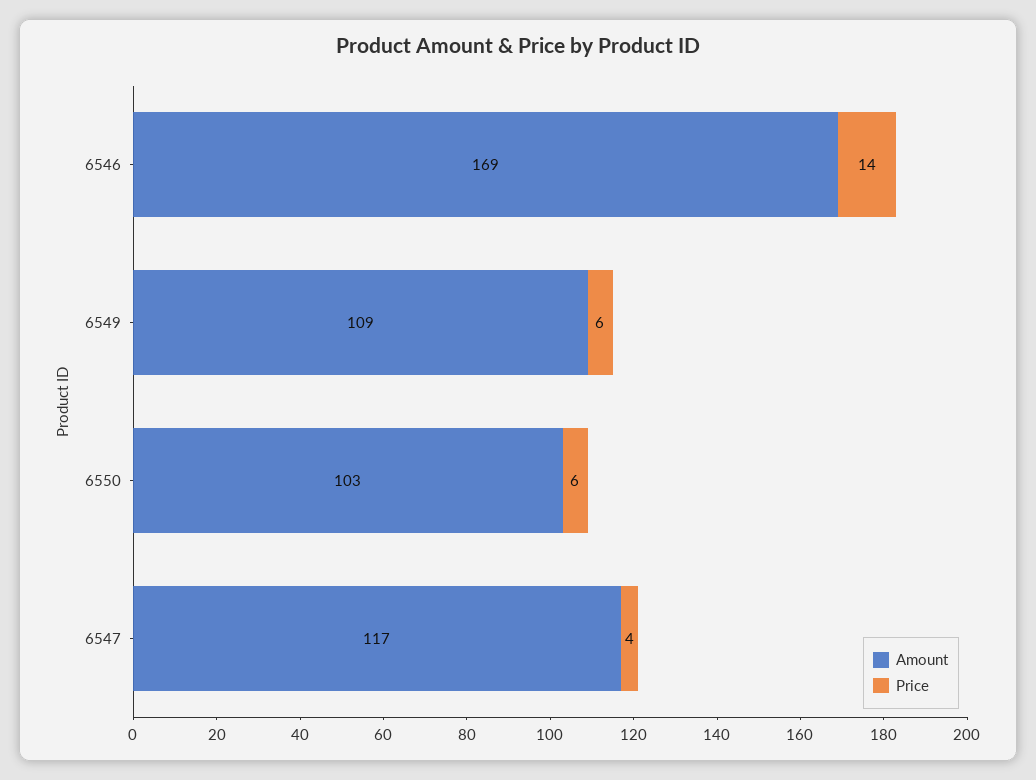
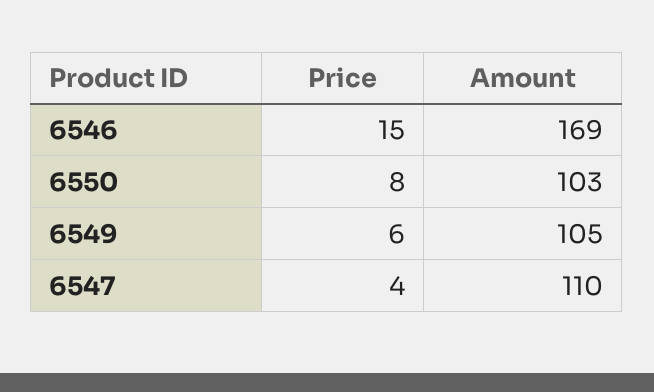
  {
    "Amount": {
      "6546": 169,
-     "6549": 109,
+     "6549": 105,
      "6550": 103,
-     "6547": 117
+     "6547": 110
    },
    "Price": {
-     "6546": 14,
+     "6546": 15,
      "6549": 6,
-     "6550": 6,
+     "6550": 8,
      "6547": 4
    }
  }

